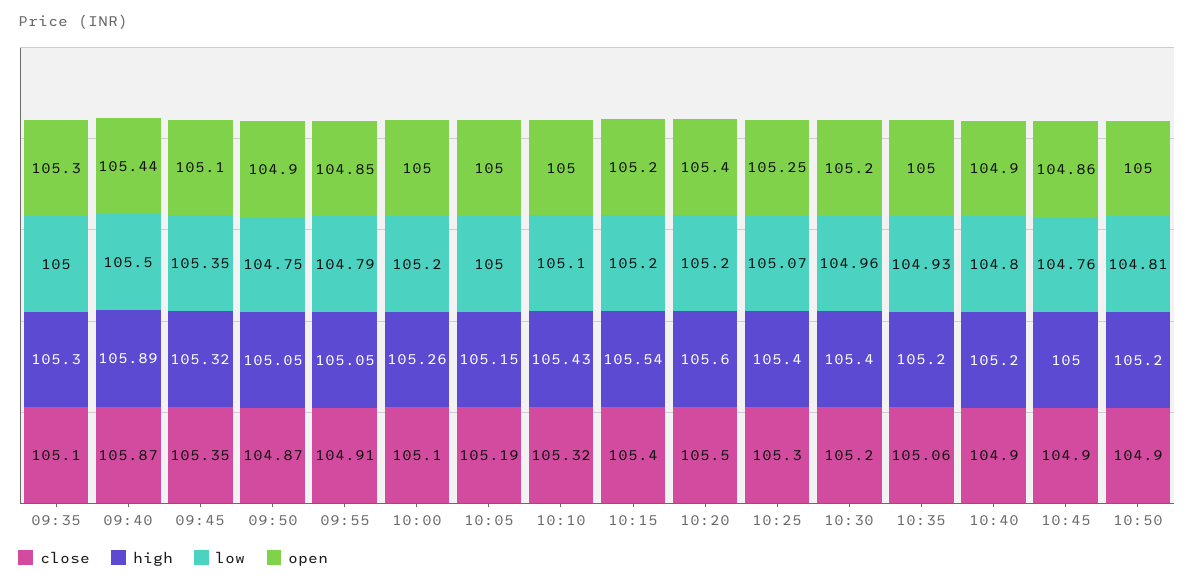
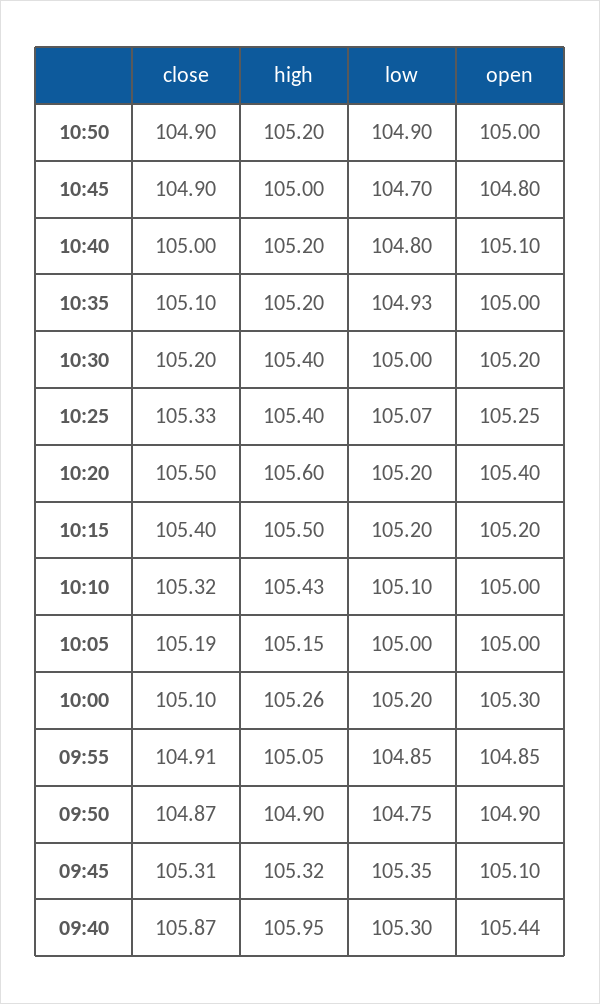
  {
    "close": {
-     "09:35": 105.1,
      "09:40": 105.87,
-     "09:45": 105.35,
+     "09:45": 105.31,
      "09:50": 104.87,
      "09:55": 104.91,
      "10:00": 105.1,
      "10:05": 105.19,
      "10:10": 105.32,
      "10:15": 105.4,
      "10:20": 105.5,
-     "10:25": 105.3,
+     "10:25": 105.33,
      "10:30": 105.2,
-     "10:35": 105.06,
+     "10:35": 105.1,
-     "10:40": 104.9,
+     "10:40": 105,
      "10:45": 104.9,
      "10:50": 104.9
    },
    "high": {
-     "09:35": 105.3,
-     "09:40": 105.89,
+     "09:40": 105.95,
      "09:45": 105.32,
-     "09:50": 105.05,
+     "09:50": 104.9,
      "09:55": 105.05,
      "10:00": 105.26,
      "10:05": 105.15,
      "10:10": 105.43,
-     "10:15": 105.54,
+     "10:15": 105.5,
      "10:20": 105.6,
      "10:25": 105.4,
      "10:30": 105.4,
      "10:35": 105.2,
      "10:40": 105.2,
      "10:45": 105,
      "10:50": 105.2
    },
    "low": {
-     "09:35": 105,
-     "09:40": 105.5,
+     "09:40": 105.3,
      "09:45": 105.35,
      "09:50": 104.75,
-     "09:55": 104.79,
+     "09:55": 104.85,
      "10:00": 105.2,
      "10:05": 105,
      "10:10": 105.1,
      "10:15": 105.2,
      "10:20": 105.2,
      "10:25": 105.07,
-     "10:30": 104.96,
+     "10:30": 105,
      "10:35": 104.93,
      "10:40": 104.8,
-     "10:45": 104.76,
+     "10:45": 104.7,
-     "10:50": 104.81
+     "10:50": 104.9
    },
    "open": {
-     "09:35": 105.3,
      "09:40": 105.44,
      "09:45": 105.1,
      "09:50": 104.9,
      "09:55": 104.85,
-     "10:00": 105,
+     "10:00": 105.3,
      "10:05": 105,
      "10:10": 105,
      "10:15": 105.2,
      "10:20": 105.4,
      "10:25": 105.25,
      "10:30": 105.2,
      "10:35": 105,
-     "10:40": 104.9,
+     "10:40": 105.1,
-     "10:45": 104.86,
+     "10:45": 104.8,
      "10:50": 105
    }
  }

